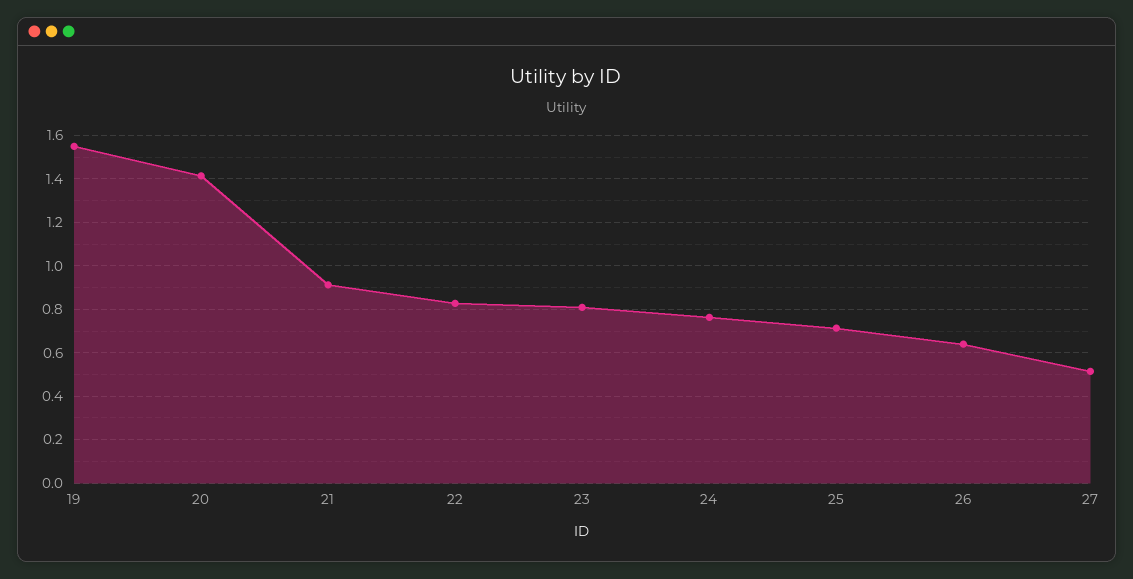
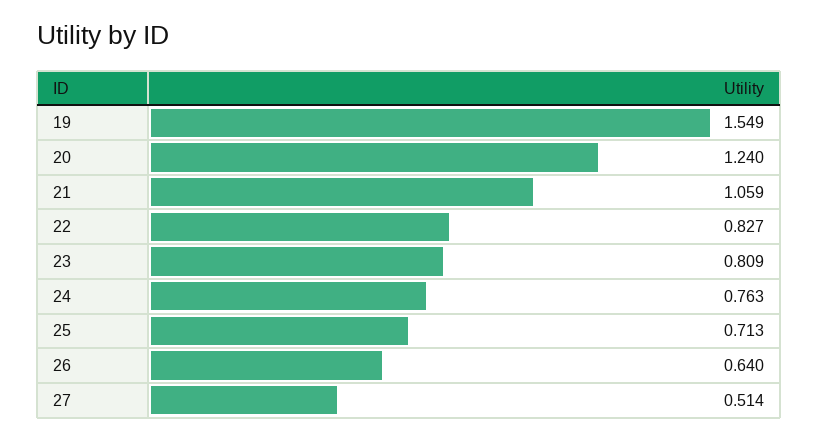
  {
    "19": 1.549,
-   "20": 1.4,
+   "20": 1.24,
-   "21": 0.9,
+   "21": 1.059,
    "22": 0.827,
    "23": 0.809,
    "24": 0.763,
    "25": 0.713,
    "26": 0.64,
    "27": 0.514
  }

